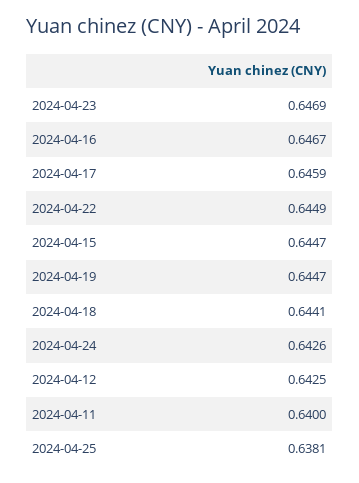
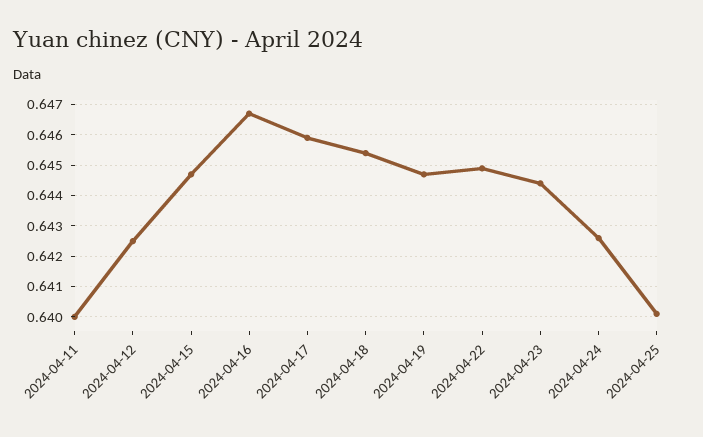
  {
-   "2024-04-23": 0.6469,
+   "2024-04-23": 0.6445,
    "2024-04-16": 0.6467,
    "2024-04-17": 0.6459,
    "2024-04-22": 0.6449,
    "2024-04-15": 0.6447,
    "2024-04-19": 0.6447,
-   "2024-04-18": 0.6441,
+   "2024-04-18": 0.6455,
    "2024-04-24": 0.6426,
    "2024-04-12": 0.6425,
    "2024-04-11": 0.64,
-   "2024-04-25": 0.6381
+   "2024-04-25": 0.64
  }

